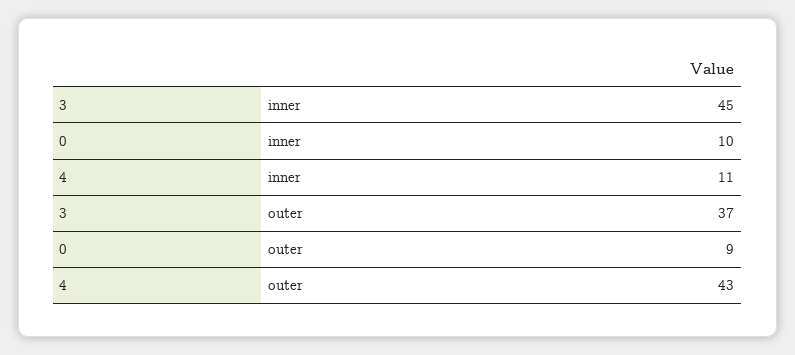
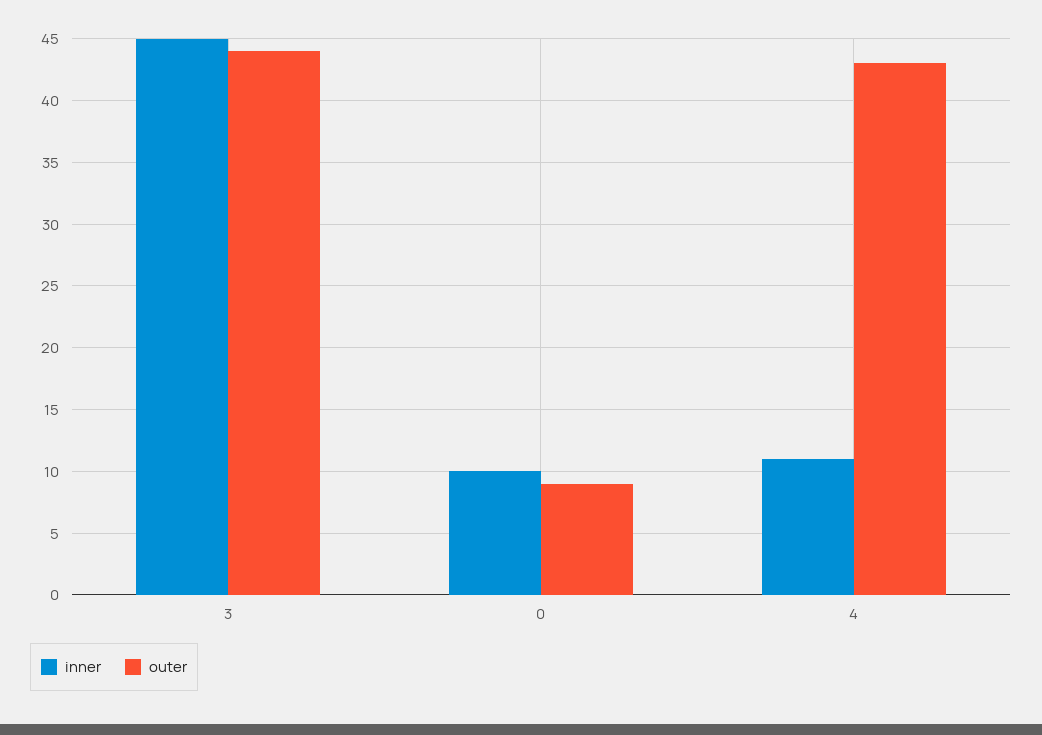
  {
    "inner": {
      "3": 45,
      "0": 10,
      "4": 11
    },
    "outer": {
-     "3": 37,
+     "3": 44,
      "0": 9,
      "4": 43
    }
  }

